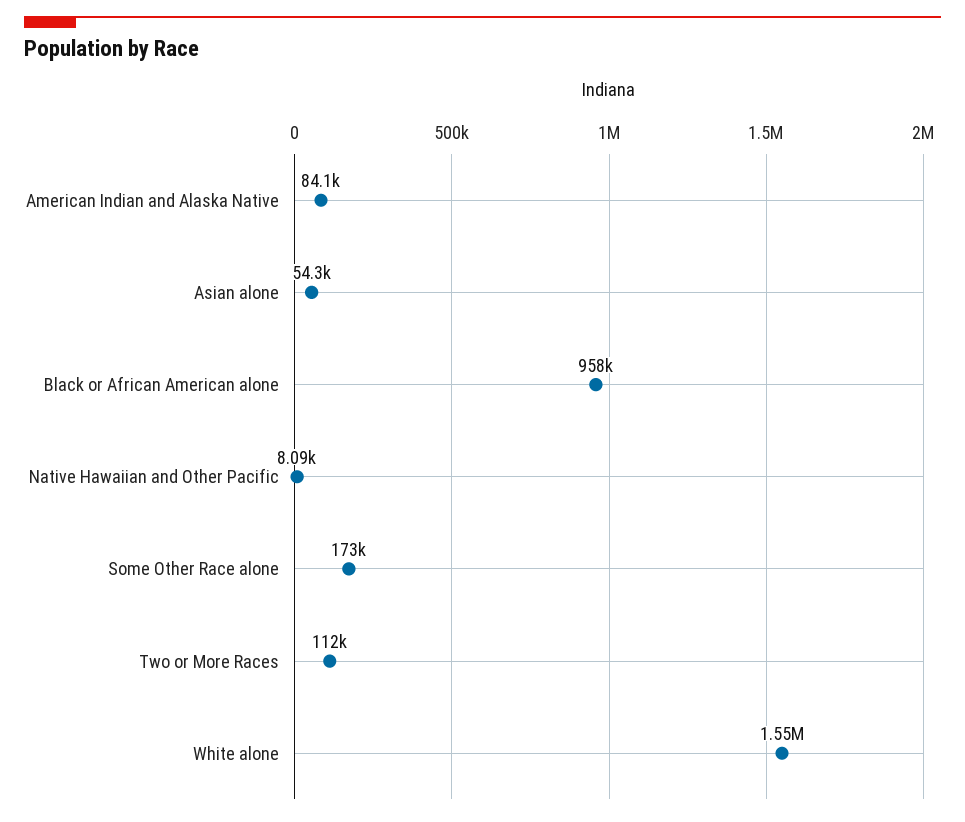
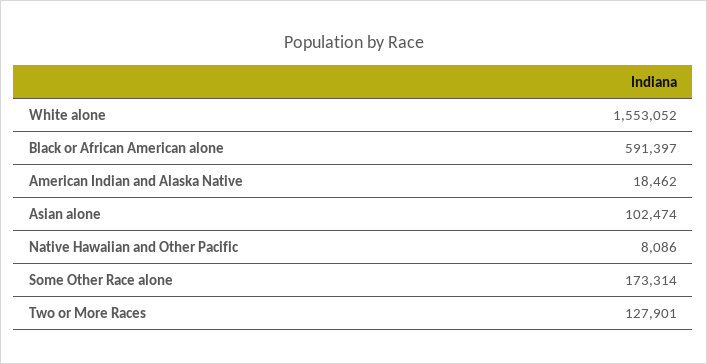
  {
-   "American Indian and Alaska Native": 84100,
+   "American Indian and Alaska Native": 18462,
-   "Asian alone": 54300,
+   "Asian alone": 102474,
-   "Black or African American alone": 958000,
+   "Black or African American alone": 591397,
    "Native Hawaiian and Other Pacific": 8086,
    "Some Other Race alone": 173314,
-   "Two or More Races": 112000,
+   "Two or More Races": 127901,
    "White alone": 1553052
  }

